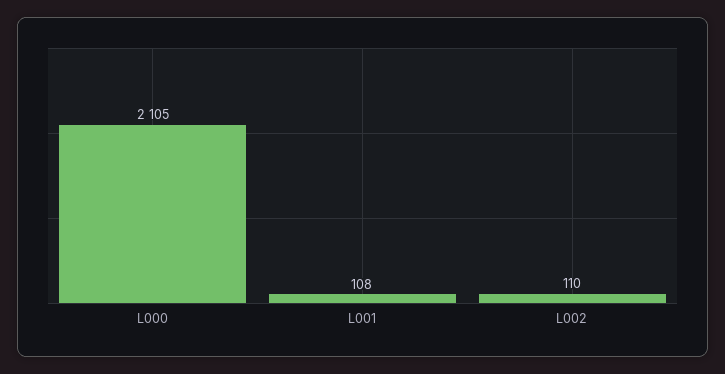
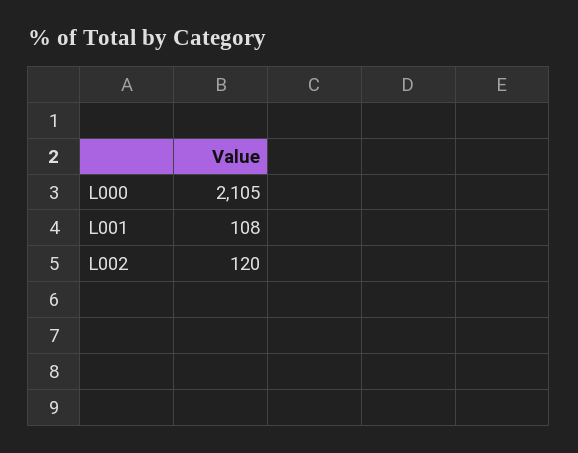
  {
    "L000": 2105,
    "L001": 108,
-   "L002": 110
+   "L002": 120
  }

